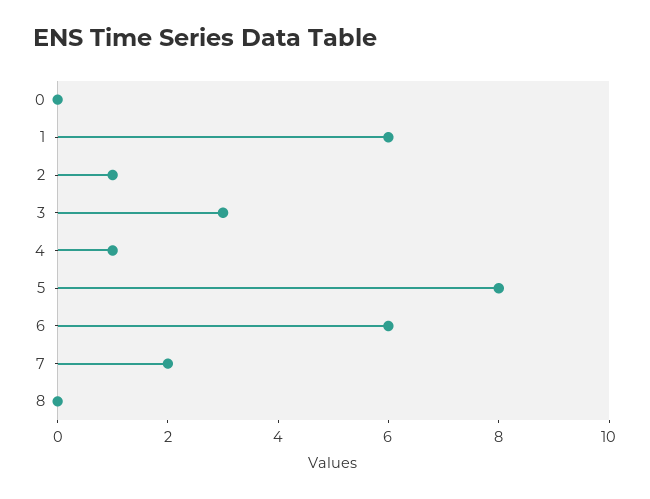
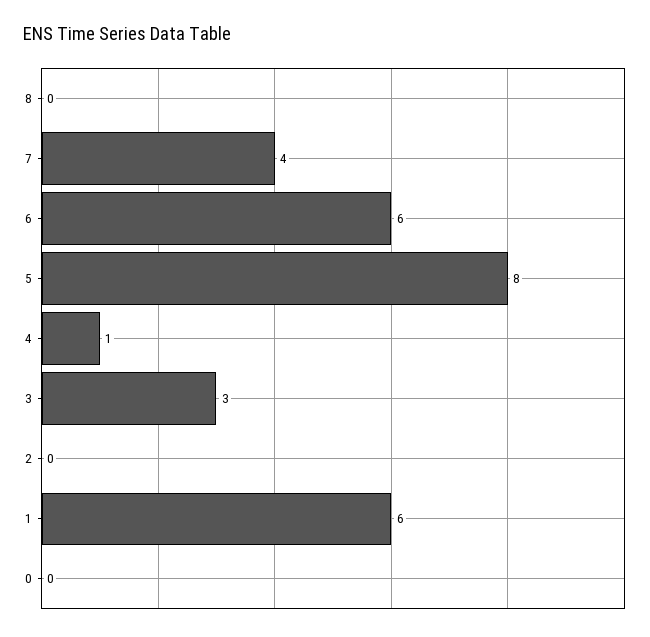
  {
    "0": 0,
    "1": 6,
-   "2": 1,
+   "2": 0,
    "3": 3,
    "4": 1,
    "5": 8,
    "6": 6,
-   "7": 2,
+   "7": 4,
    "8": 0
  }

